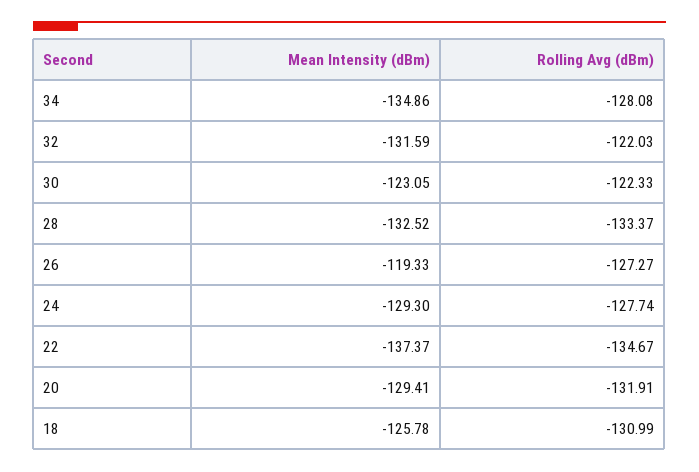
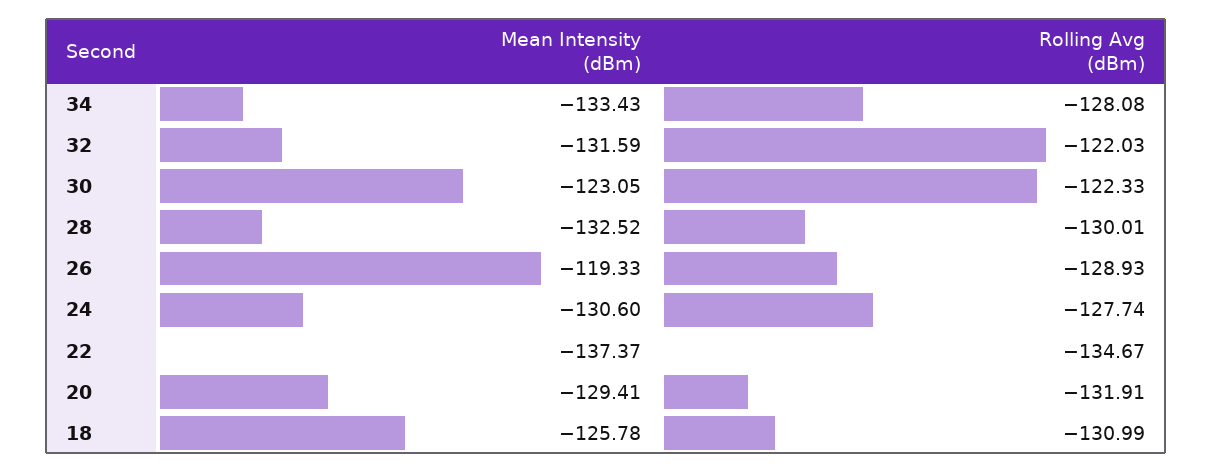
  {
    "Mean Intensity (dBm)": {
-     "34": -134.86,
+     "34": -133.43,
      "32": -131.59,
      "30": -123.05,
      "28": -132.52,
      "26": -119.33,
-     "24": -129.3,
+     "24": -130.6,
      "22": -137.37,
      "20": -129.41,
      "18": -125.78
    },
    "Rolling Avg (dBm)": {
      "34": -128.08,
      "32": -122.03,
      "30": -122.33,
-     "28": -133.37,
+     "28": -130.01,
-     "26": -127.27,
+     "26": -128.93,
      "24": -127.74,
      "22": -134.67,
      "20": -131.91,
      "18": -130.99
    }
  }

